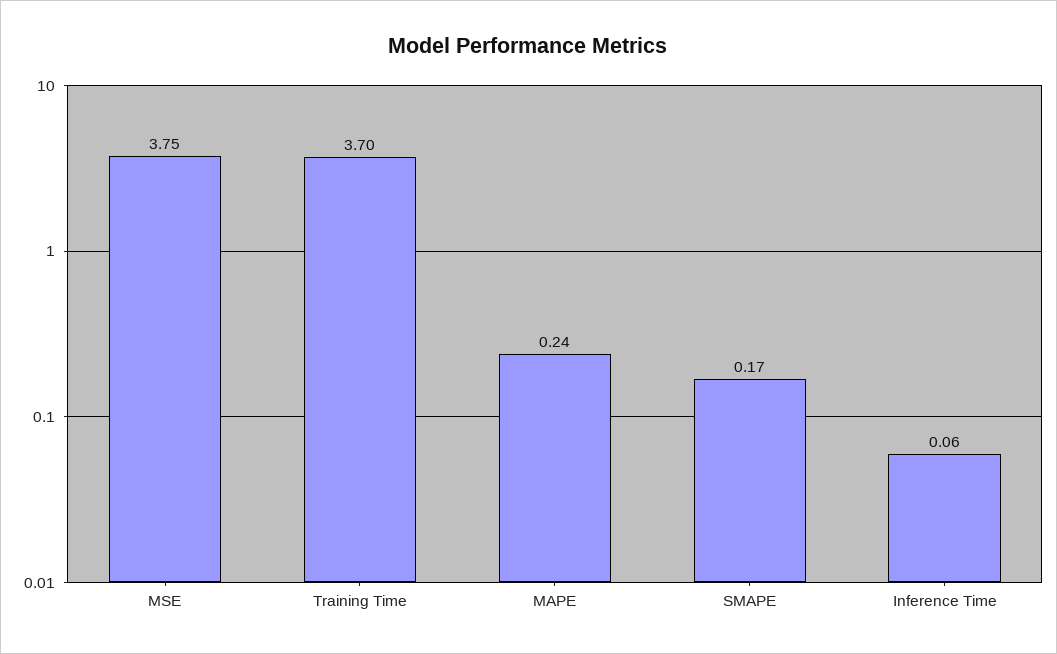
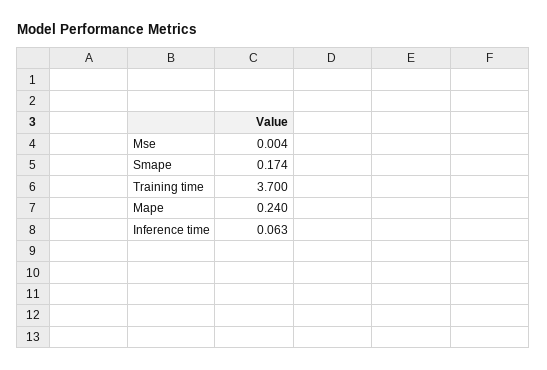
  {
-   "MSE": 3.75,
+   "MSE": 0.004,
    "Training Time": 3.7,
    "MAPE": 0.24,
    "SMAPE": 0.174,
    "Inference Time": 0.063
  }

